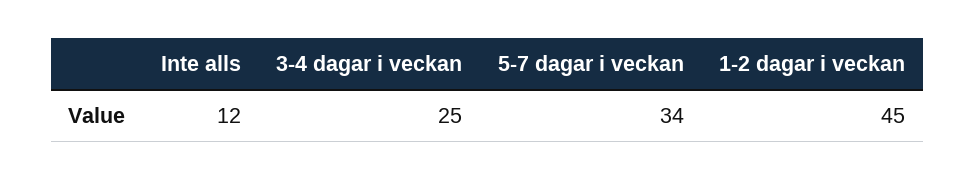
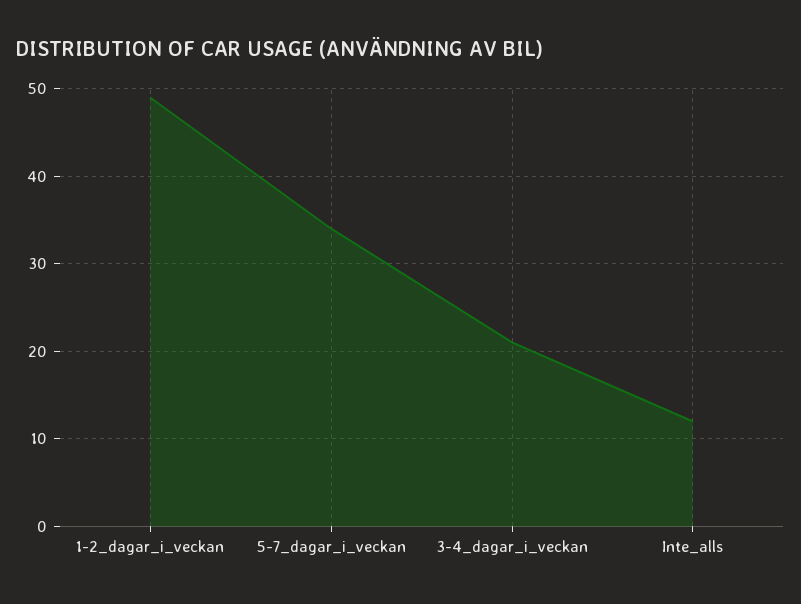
  {
    "Inte alls": 12,
-   "3-4 dagar i veckan": 25,
+   "3-4 dagar i veckan": 21,
    "5-7 dagar i veckan": 34,
-   "1-2 dagar i veckan": 45
+   "1-2 dagar i veckan": 49
  }

